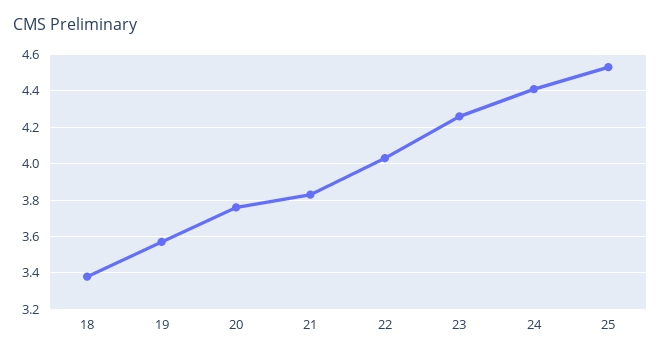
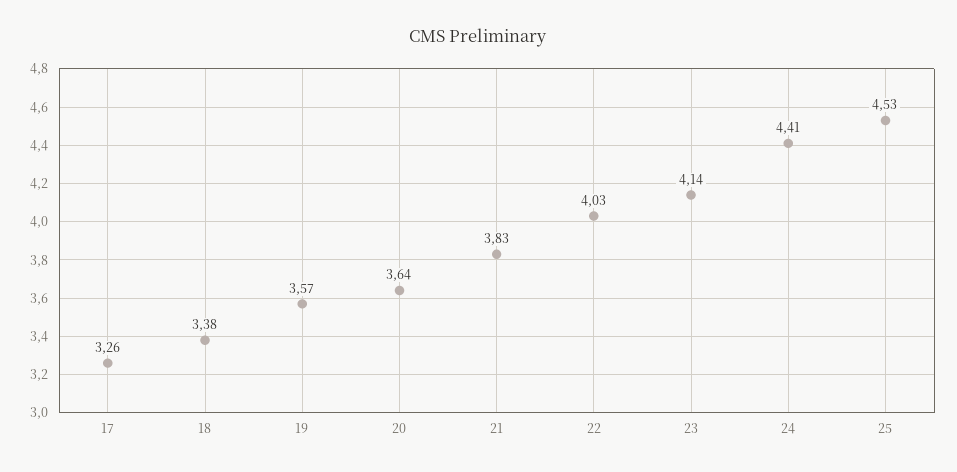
  {
    "18": 3.38,
    "19": 3.57,
-   "20": 3.75,
+   "20": 3.64,
    "21": 3.83,
    "22": 4.03,
-   "23": 4.25,
+   "23": 4.14,
    "24": 4.41,
-   "25": 4.53
+   "25": 4.53,
+   "17": 3.26
  }

